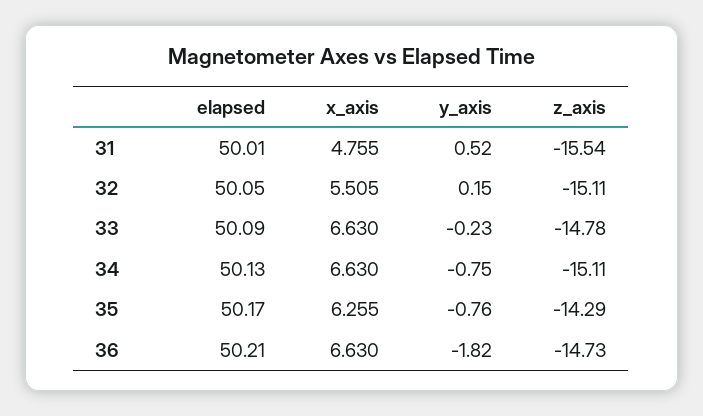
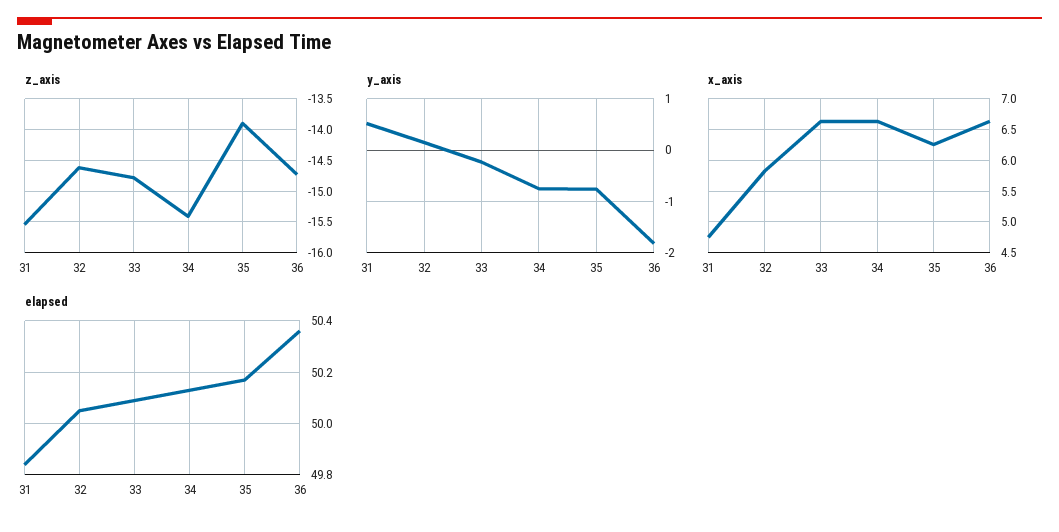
  {
    "elapsed": {
-     "31": 50.01,
+     "31": 49.85,
      "32": 50.05,
      "33": 50.09,
      "34": 50.13,
      "35": 50.17,
-     "36": 50.21
+     "36": 50.35
    },
    "x_axis": {
      "31": 4.755,
-     "32": 5.505,
+     "32": 5.8,
      "33": 6.63,
      "34": 6.63,
      "35": 6.255,
      "36": 6.63
    },
    "y_axis": {
      "31": 0.52,
      "32": 0.15,
      "33": -0.23,
      "34": -0.75,
      "35": -0.76,
      "36": -1.82
    },
    "z_axis": {
      "31": -15.54,
-     "32": -15.11,
+     "32": -14.6,
      "33": -14.78,
-     "34": -15.11,
+     "34": -15.4,
-     "35": -14.29,
+     "35": -13.9,
      "36": -14.73
    }
  }

